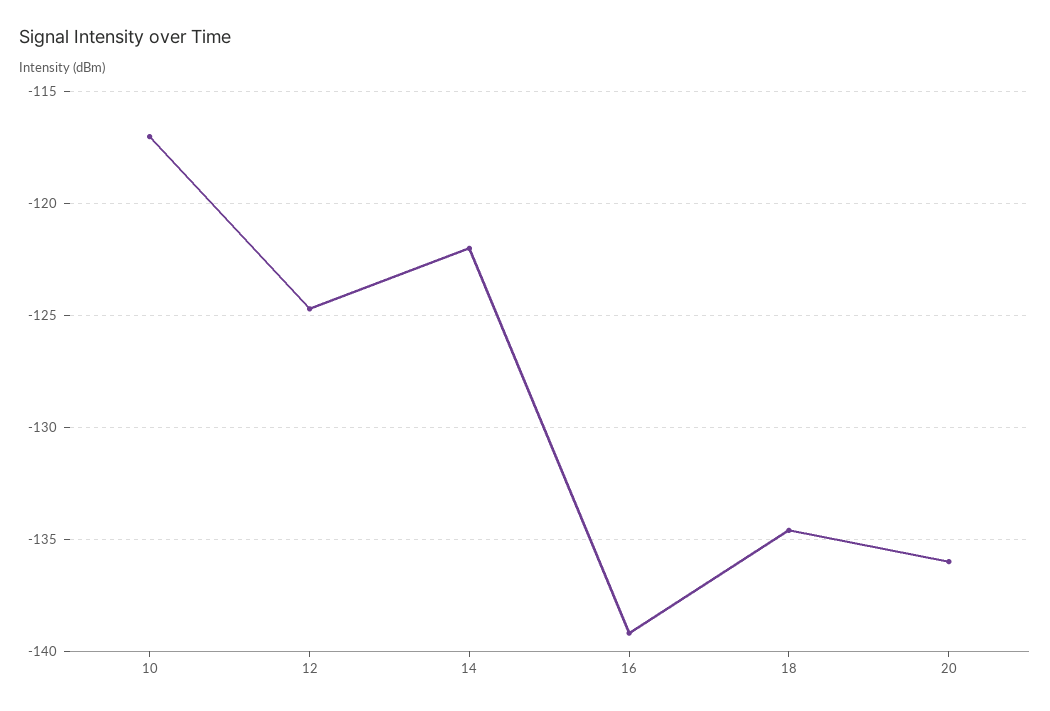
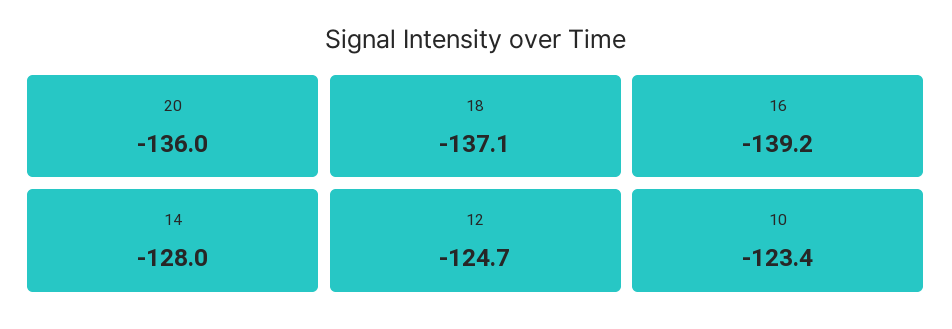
  {
-   "10": -117,
+   "10": -123.4,
    "12": -124.7,
-   "14": -122,
+   "14": -128,
    "16": -139.2,
-   "18": -134.5,
+   "18": -137.1,
    "20": -136
  }

